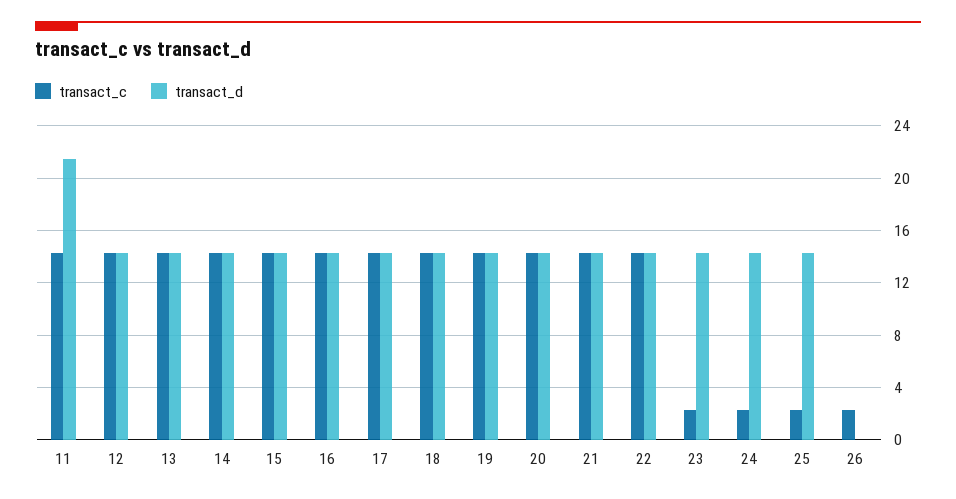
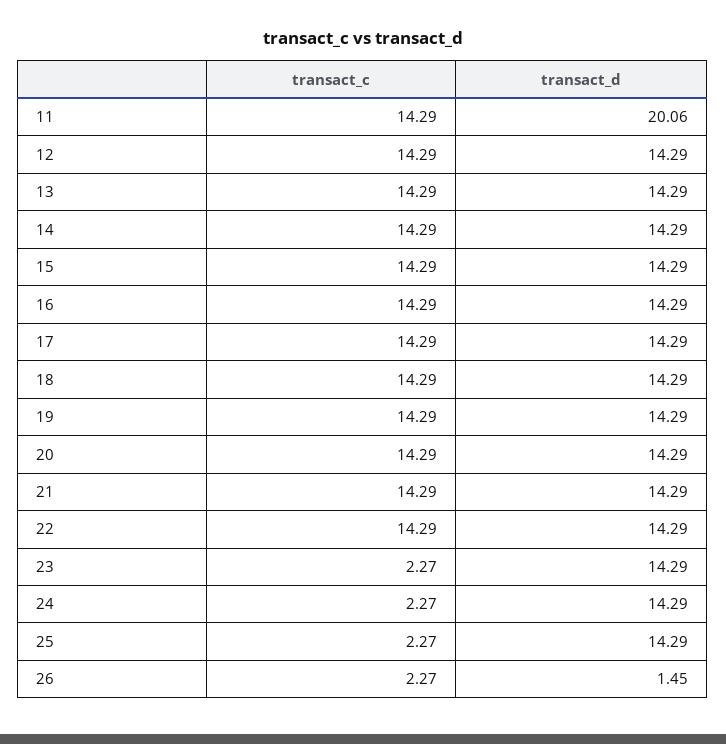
  {
    "transact_c": {
      "11": 14.29,
      "12": 14.29,
      "13": 14.29,
      "14": 14.29,
      "15": 14.29,
      "16": 14.29,
      "17": 14.29,
      "18": 14.29,
      "19": 14.29,
      "20": 14.29,
      "21": 14.29,
      "22": 14.29,
      "23": 2.27,
      "24": 2.27,
      "25": 2.27,
      "26": 2.27
    },
    "transact_d": {
-     "11": 21.5,
+     "11": 20.06,
      "12": 14.29,
      "13": 14.29,
      "14": 14.29,
      "15": 14.29,
      "16": 14.29,
      "17": 14.29,
      "18": 14.29,
      "19": 14.29,
      "20": 14.29,
      "21": 14.29,
      "22": 14.29,
      "23": 14.29,
      "24": 14.29,
      "25": 14.29,
-     "26": 0
+     "26": 1.45
    }
  }

